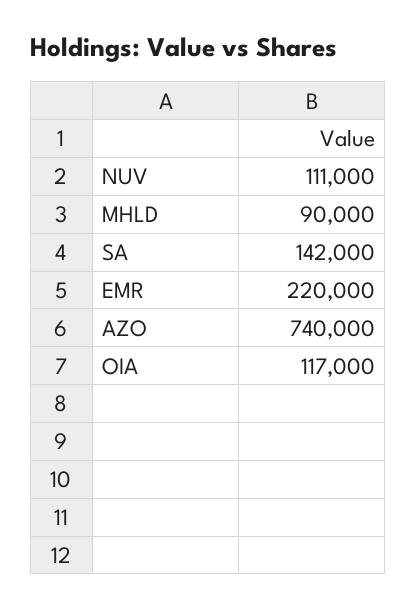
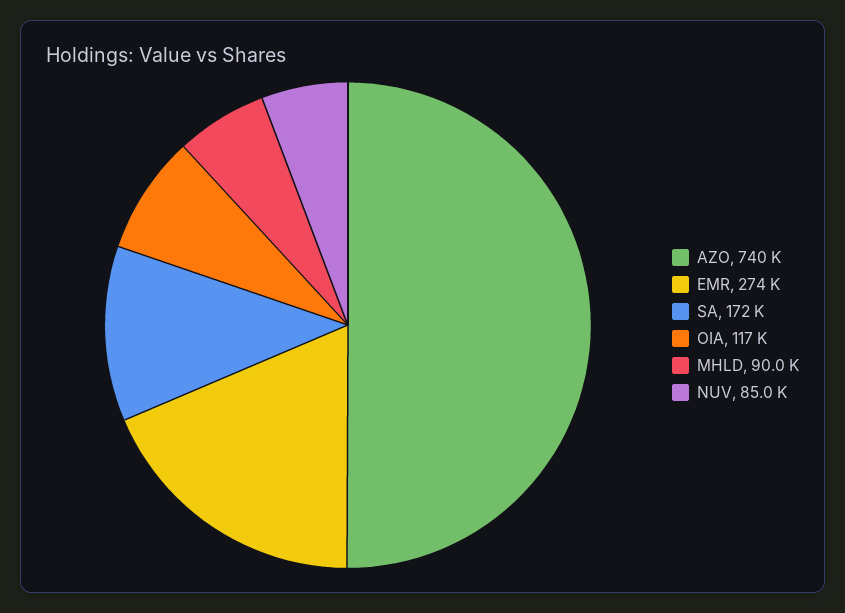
  {
-   "NUV": 111000,
+   "NUV": 85000,
    "MHLD": 90000,
-   "SA": 142000,
+   "SA": 172000,
-   "EMR": 220000,
+   "EMR": 274000,
    "AZO": 740000,
    "OIA": 117000
  }

